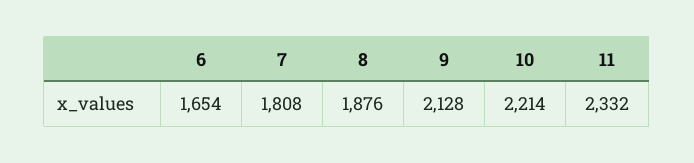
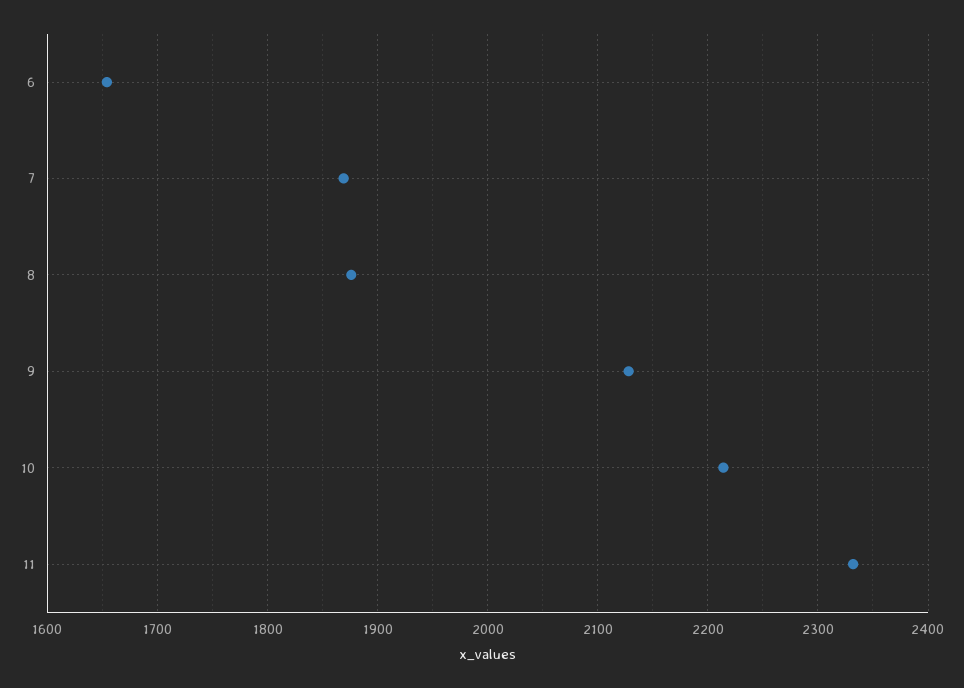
  {
    "6": 1654,
-   "7": 1808,
+   "7": 1870,
    "8": 1876,
    "9": 2128,
    "10": 2214,
    "11": 2332
  }

